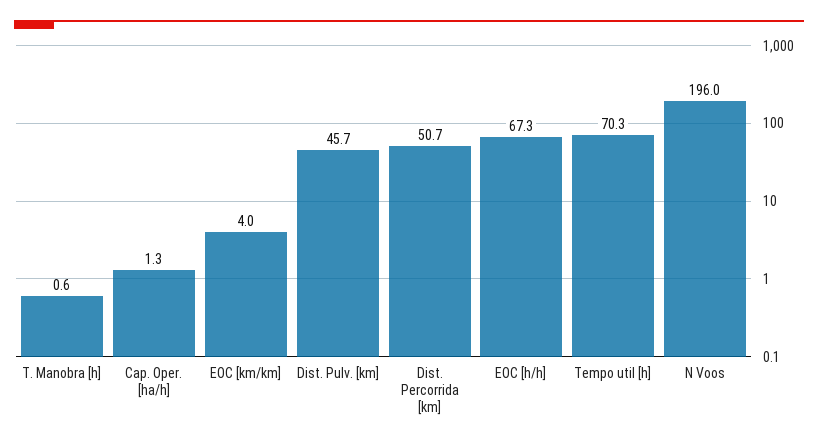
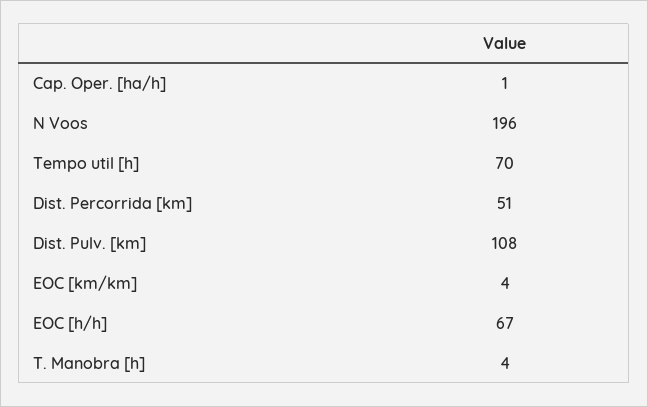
  {
-   "T. Manobra [h]": 0.6,
+   "T. Manobra [h]": 4,
    "Cap. Oper. [ha/h]": 1.3,
    "EOC [km/km]": 4,
-   "Dist. Pulv. [km]": 45.7,
+   "Dist. Pulv. [km]": 108,
    "Dist. Percorrida [km]": 50.7,
    "EOC [h/h]": 67.3,
    "Tempo util [h]": 70.3,
    "N Voos": 196
  }

